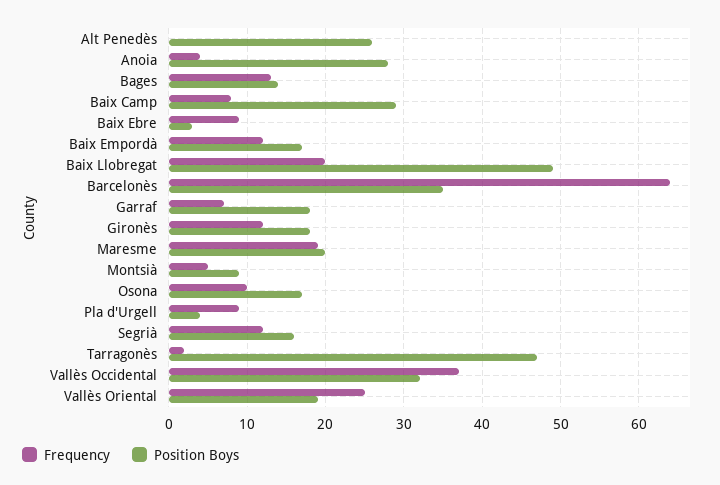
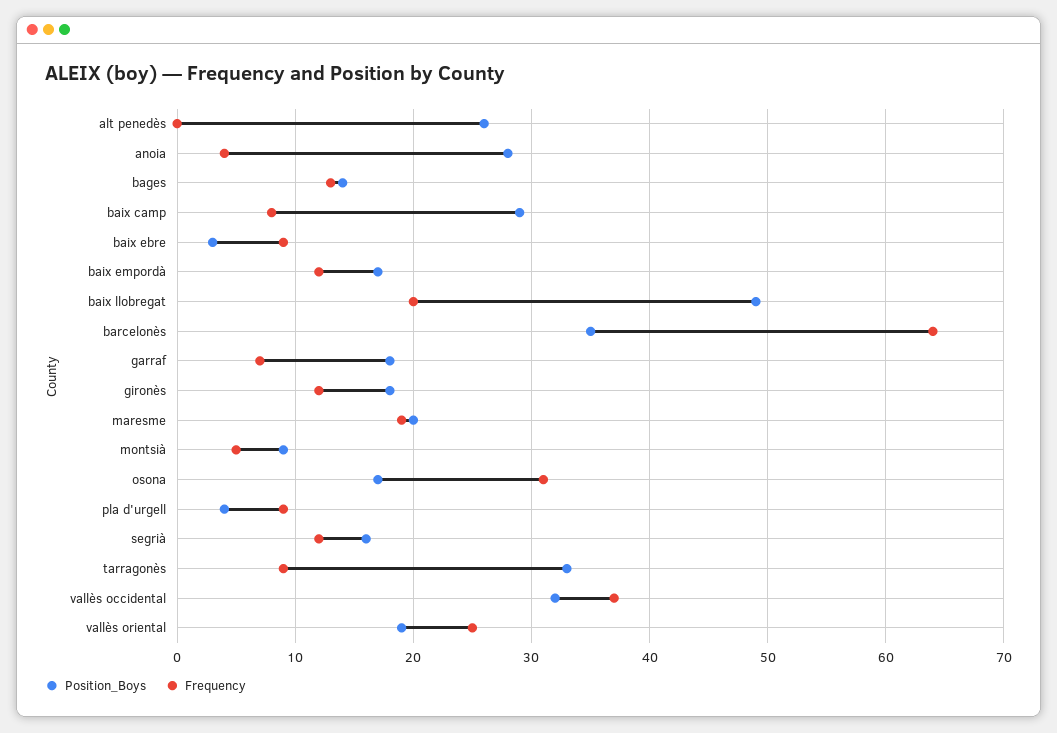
  {
    "Frequency": {
      "Alt Penedès": 0,
      "Anoia": 4,
      "Bages": 13,
      "Baix Camp": 8,
      "Baix Ebre": 9,
      "Baix Empordà": 12,
      "Baix Llobregat": 20,
      "Barcelonès": 64,
      "Garraf": 7,
      "Gironès": 12,
      "Maresme": 19,
      "Montsià": 5,
-     "Osona": 10,
+     "Osona": 31,
      "Pla d'Urgell": 9,
      "Segrià": 12,
-     "Tarragonès": 2,
+     "Tarragonès": 9,
      "Vallès Occidental": 37,
      "Vallès Oriental": 25
    },
    "Position Boys": {
      "Alt Penedès": 26,
      "Anoia": 28,
      "Bages": 14,
      "Baix Camp": 29,
      "Baix Ebre": 3,
      "Baix Empordà": 17,
      "Baix Llobregat": 49,
      "Barcelonès": 35,
      "Garraf": 18,
      "Gironès": 18,
      "Maresme": 20,
      "Montsià": 9,
      "Osona": 17,
      "Pla d'Urgell": 4,
      "Segrià": 16,
-     "Tarragonès": 47,
+     "Tarragonès": 33,
      "Vallès Occidental": 32,
      "Vallès Oriental": 19
    }
  }

